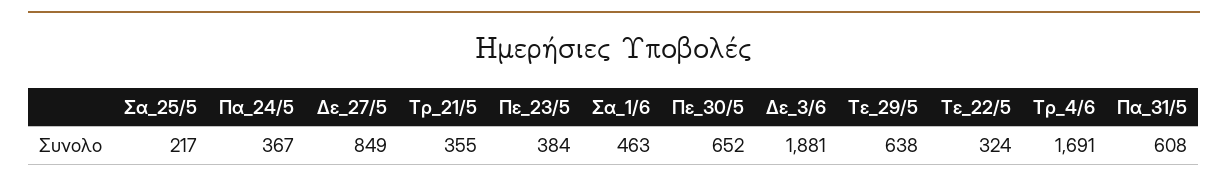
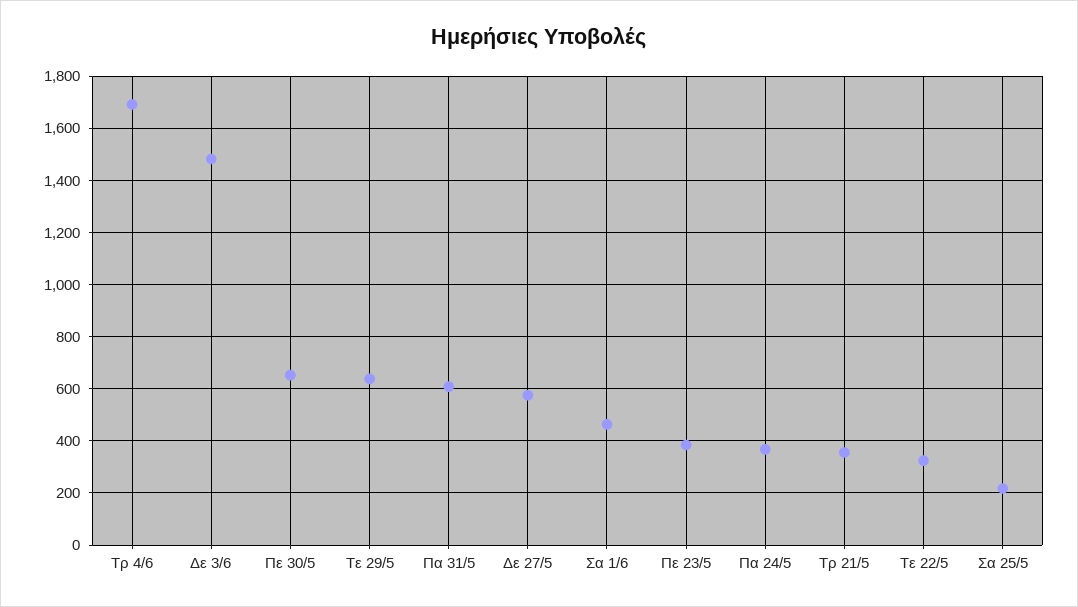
  {
    "Σα_25/5": 217,
    "Πα_24/5": 367,
-   "Δε_27/5": 849,
+   "Δε_27/5": 575,
    "Τρ_21/5": 355,
    "Πε_23/5": 384,
    "Σα_1/6": 463,
    "Πε_30/5": 652,
-   "Δε_3/6": 1881,
+   "Δε_3/6": 1475,
    "Τε_29/5": 638,
    "Τε_22/5": 324,
    "Τρ_4/6": 1691,
    "Πα_31/5": 608
  }

